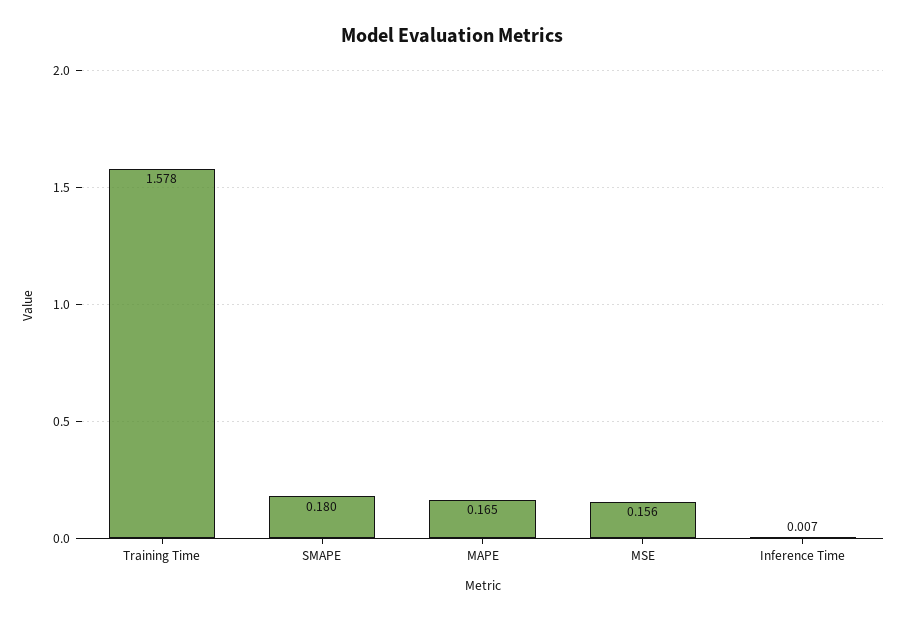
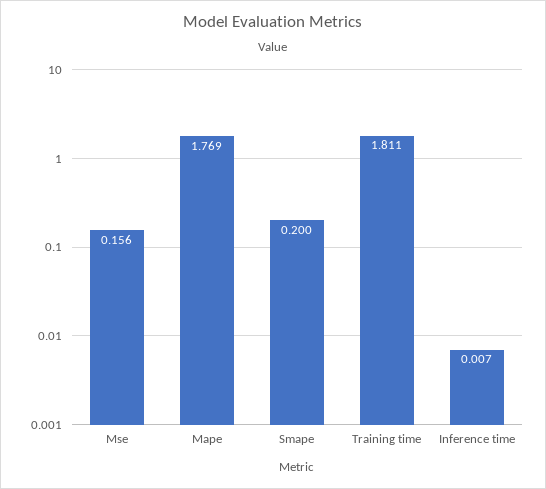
  {
-   "Training Time": 1.578,
+   "Training Time": 1.811,
-   "SMAPE": 0.18,
+   "SMAPE": 0.2,
-   "MAPE": 0.165,
+   "MAPE": 1.769,
    "MSE": 0.156,
    "Inference Time": 0.007
  }

